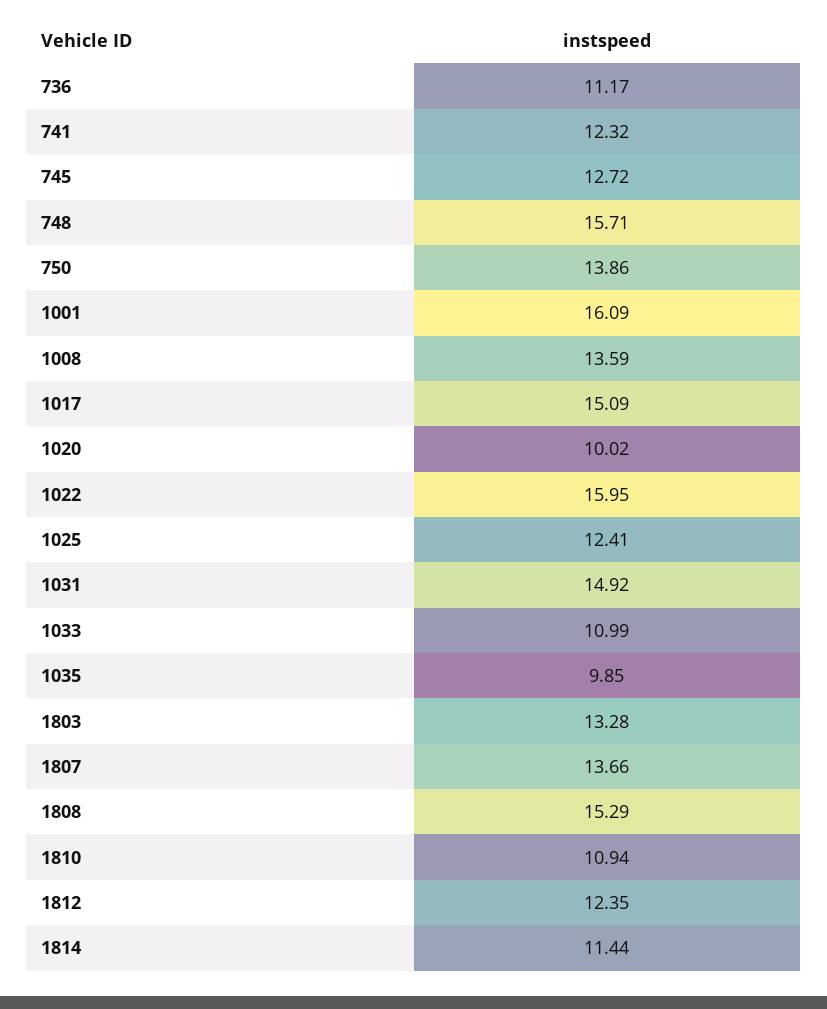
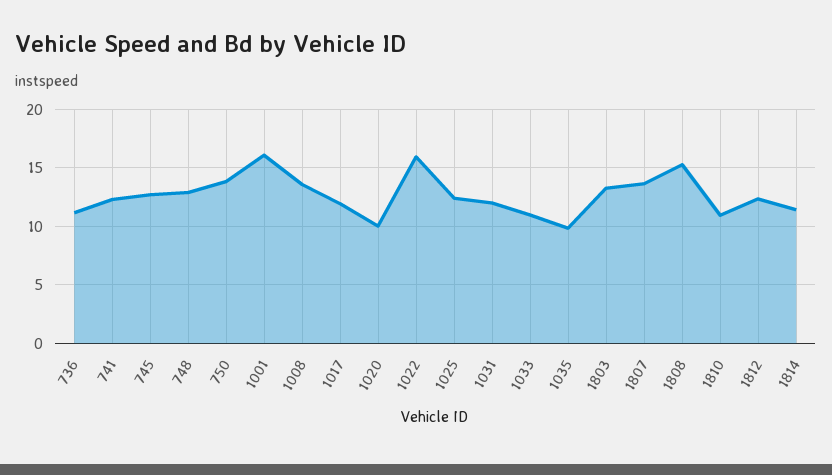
  {
    "736": 11.17,
    "741": 12.32,
    "745": 12.72,
-   "748": 15.71,
+   "748": 13,
    "750": 13.86,
    "1001": 16.09,
    "1008": 13.59,
-   "1017": 15.09,
+   "1017": 12,
    "1020": 10.02,
    "1022": 15.95,
    "1025": 12.41,
-   "1031": 14.92,
+   "1031": 12,
    "1033": 10.99,
    "1035": 9.85,
    "1803": 13.28,
    "1807": 13.66,
    "1808": 15.29,
    "1810": 10.94,
    "1812": 12.35,
    "1814": 11.44
  }

